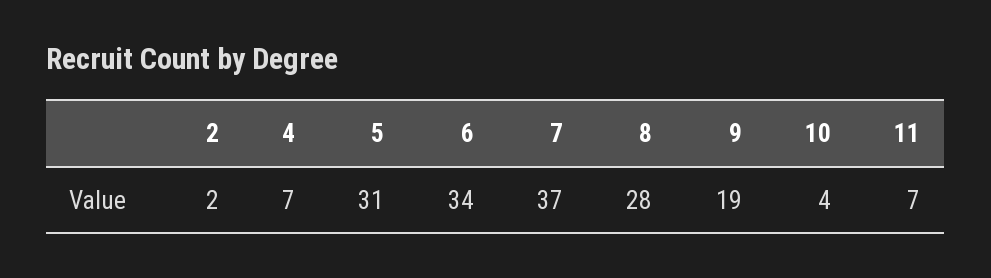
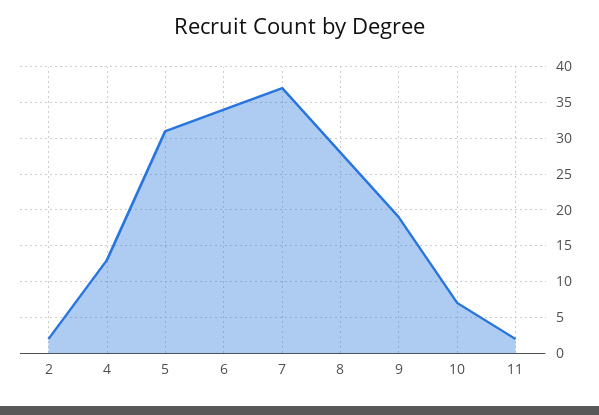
  {
    "2": 2,
-   "4": 7,
+   "4": 13,
    "5": 31,
    "6": 34,
    "7": 37,
    "8": 28,
    "9": 19,
-   "10": 4,
+   "10": 7,
-   "11": 7
+   "11": 2
  }

